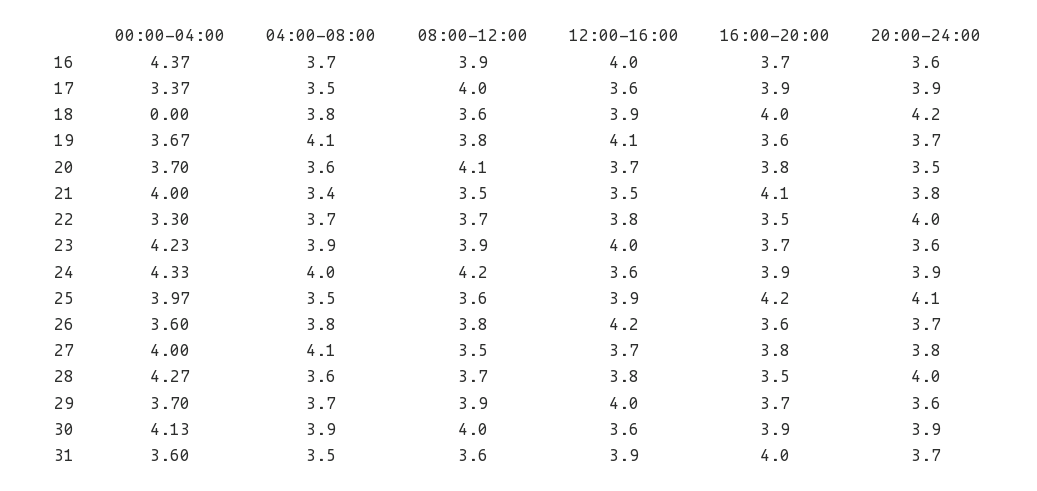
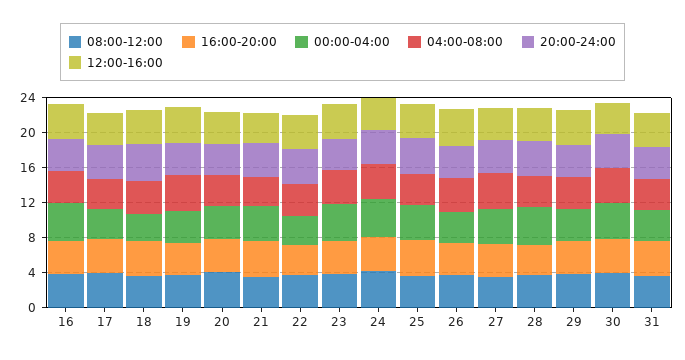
  {
    "00:00-04:00": {
      "16": 4.37,
      "17": 3.37,
-     "18": 0,
+     "18": 3,
      "19": 3.67,
      "20": 3.7,
      "21": 4,
      "22": 3.3,
      "23": 4.23,
      "24": 4.33,
      "25": 3.97,
      "26": 3.6,
      "27": 4,
      "28": 4.27,
      "29": 3.7,
      "30": 4.13,
      "31": 3.6
    },
    "04:00-08:00": {
      "16": 3.7,
      "17": 3.5,
      "18": 3.8,
      "19": 4.1,
      "20": 3.6,
      "21": 3.4,
      "22": 3.7,
      "23": 3.9,
      "24": 4,
      "25": 3.5,
      "26": 3.8,
      "27": 4.1,
      "28": 3.6,
      "29": 3.7,
      "30": 3.9,
      "31": 3.5
    },
    "08:00-12:00": {
      "16": 3.9,
      "17": 4,
      "18": 3.6,
      "19": 3.8,
      "20": 4.1,
      "21": 3.5,
      "22": 3.7,
      "23": 3.9,
      "24": 4.2,
      "25": 3.6,
      "26": 3.8,
      "27": 3.5,
      "28": 3.7,
      "29": 3.9,
      "30": 4,
      "31": 3.6
    },
    "12:00-16:00": {
      "16": 4,
      "17": 3.6,
      "18": 3.9,
      "19": 4.1,
      "20": 3.7,
      "21": 3.5,
      "22": 3.8,
      "23": 4,
      "24": 3.6,
      "25": 3.9,
      "26": 4.2,
      "27": 3.7,
      "28": 3.8,
      "29": 4,
      "30": 3.6,
      "31": 3.9
    },
    "16:00-20:00": {
      "16": 3.7,
      "17": 3.9,
      "18": 4,
      "19": 3.6,
      "20": 3.8,
      "21": 4.1,
      "22": 3.5,
      "23": 3.7,
      "24": 3.9,
      "25": 4.2,
      "26": 3.6,
      "27": 3.8,
      "28": 3.5,
      "29": 3.7,
      "30": 3.9,
      "31": 4
    },
    "20:00-24:00": {
      "16": 3.6,
      "17": 3.9,
      "18": 4.2,
      "19": 3.7,
      "20": 3.5,
      "21": 3.8,
      "22": 4,
      "23": 3.6,
      "24": 3.9,
      "25": 4.1,
      "26": 3.7,
      "27": 3.8,
      "28": 4,
      "29": 3.6,
      "30": 3.9,
      "31": 3.7
    }
  }

